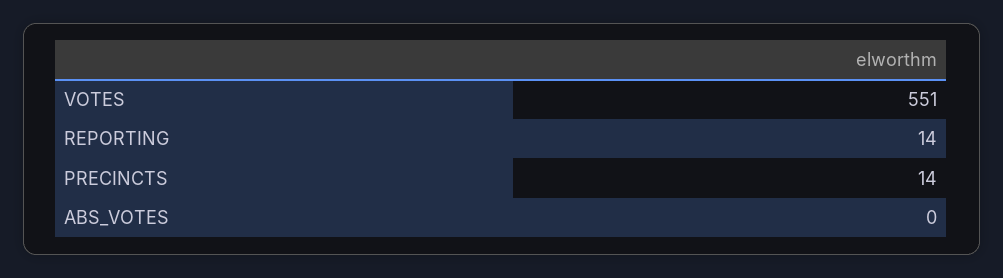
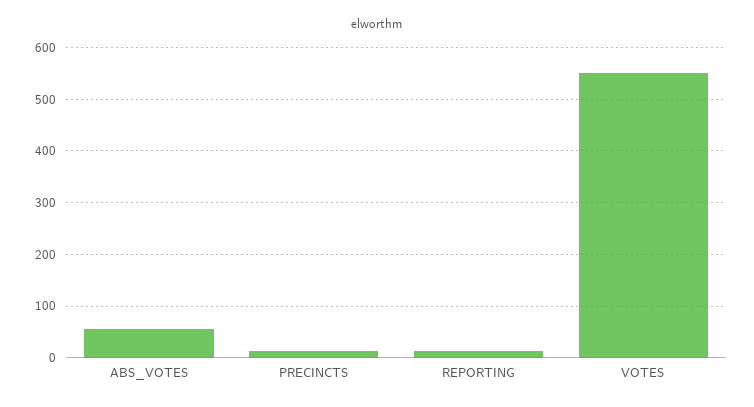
  {
    "VOTES": 551,
    "REPORTING": 14,
    "PRECINCTS": 14,
-   "ABS_VOTES": 0
+   "ABS_VOTES": 60
  }

